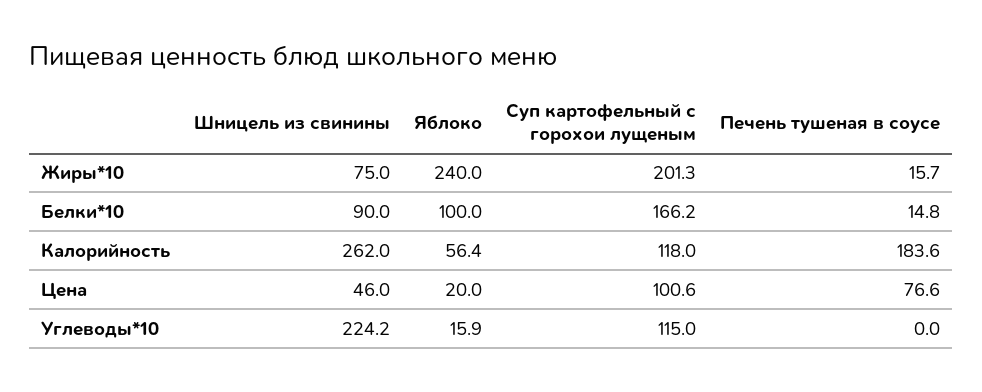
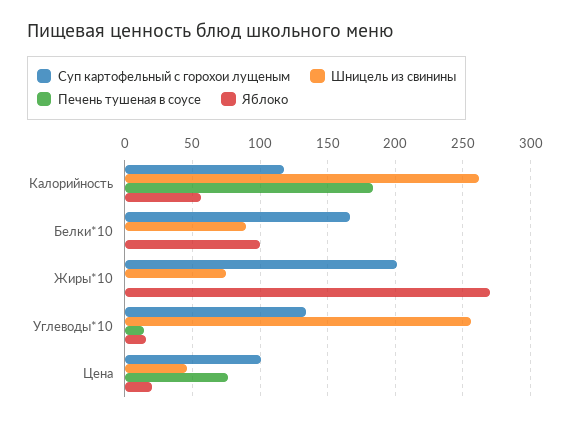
  {
    "Шницель из свинины": {
      "Жиры*10": 75,
      "Белки*10": 90,
      "Калорийность": 262,
      "Цена": 46,
-     "Углеводы*10": 224.2
+     "Углеводы*10": 255
    },
    "Яблоко": {
-     "Жиры*10": 240,
+     "Жиры*10": 270,
      "Белки*10": 100,
      "Калорийность": 56.4,
      "Цена": 20,
      "Углеводы*10": 15.9
    },
    "Суп картофельный с горохои лущеным": {
      "Жиры*10": 201.3,
      "Белки*10": 166.2,
      "Калорийность": 118,
      "Цена": 100.6,
-     "Углеводы*10": 115
+     "Углеводы*10": 135
    },
    "Печень тушеная в соусе": {
-     "Жиры*10": 15.7,
+     "Жиры*10": 0,
-     "Белки*10": 14.8,
+     "Белки*10": 0,
      "Калорийность": 183.6,
      "Цена": 76.6,
-     "Углеводы*10": 0
+     "Углеводы*10": 15
    }
  }

